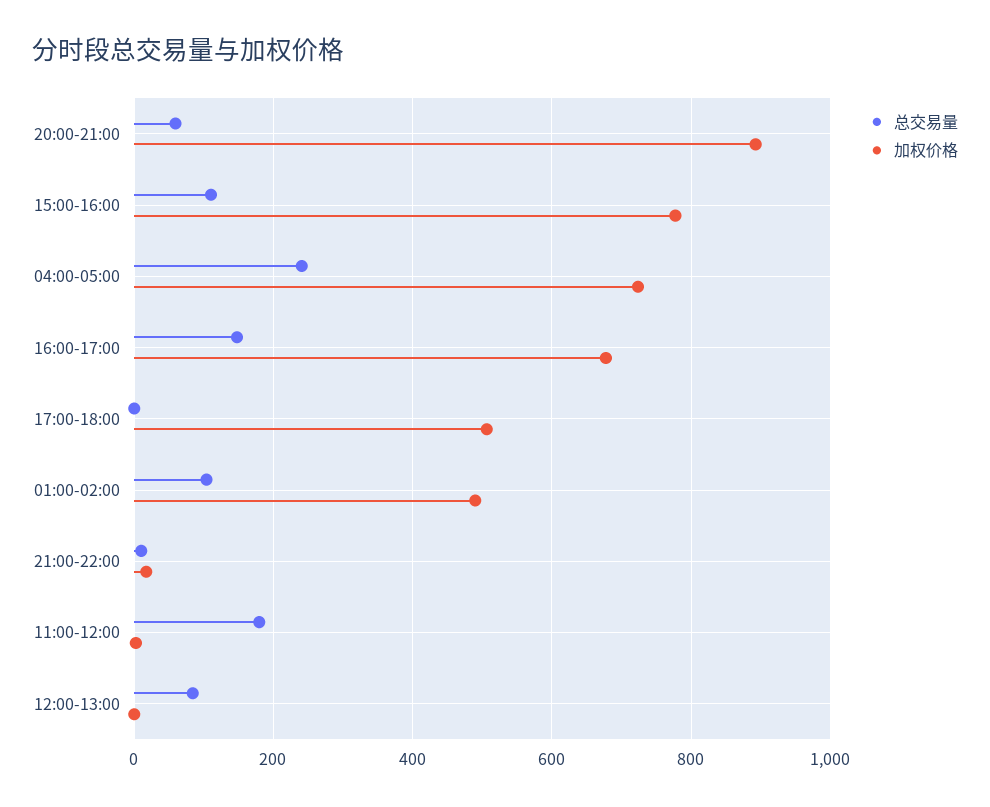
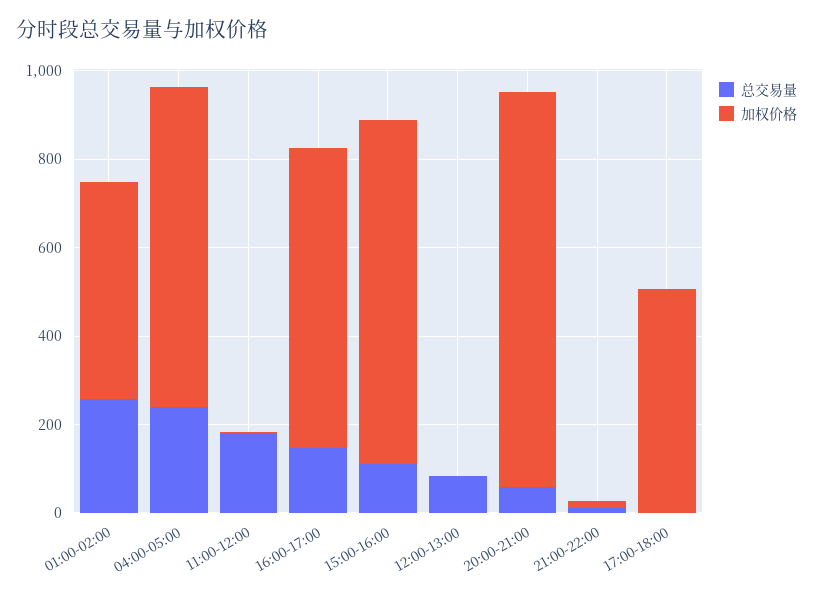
  {
    "总交易量": {
      "20:00-21:00": 60,
      "15:00-16:00": 120,
      "04:00-05:00": 240,
      "16:00-17:00": 140,
      "17:00-18:00": 0,
-     "01:00-02:00": 100,
+     "01:00-02:00": 250,
      "21:00-22:00": 20,
      "11:00-12:00": 180,
      "12:00-13:00": 80
    },
    "加权价格": {
      "20:00-21:00": 900,
      "15:00-16:00": 780,
      "04:00-05:00": 720,
      "16:00-17:00": 680,
      "17:00-18:00": 500,
      "01:00-02:00": 500,
      "21:00-22:00": 20,
      "11:00-12:00": 0,
      "12:00-13:00": 0
    }
  }

